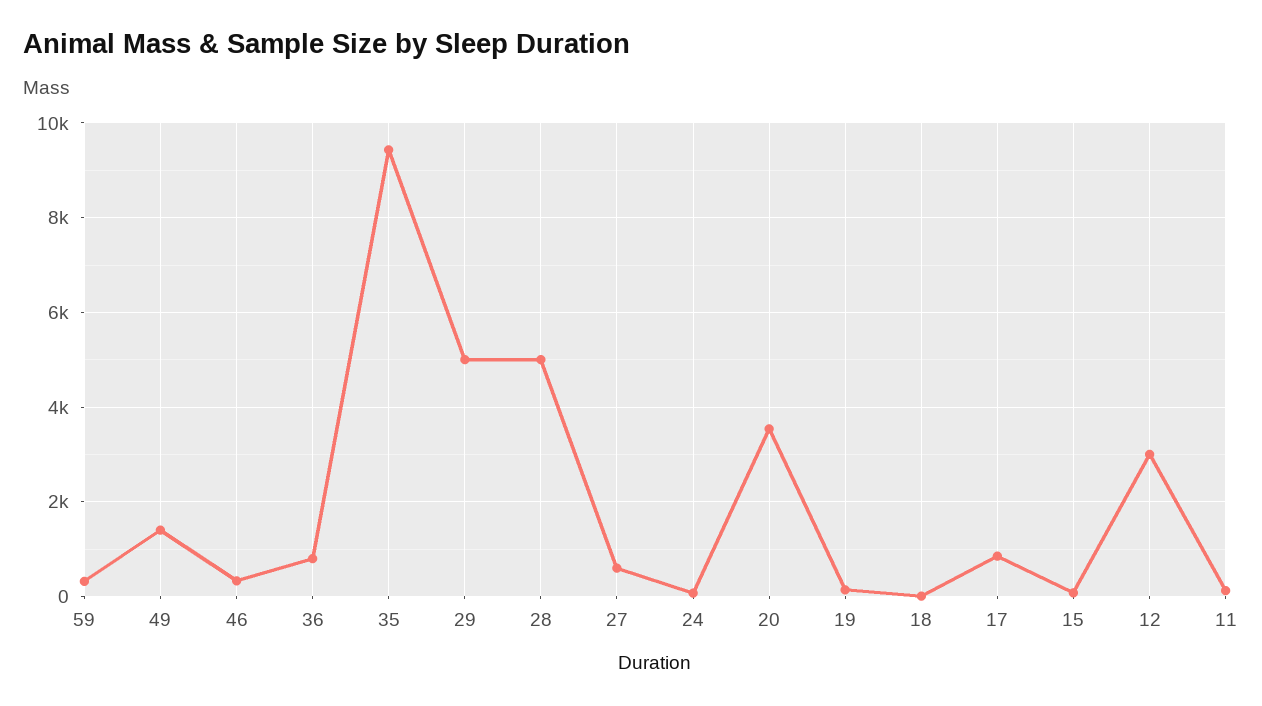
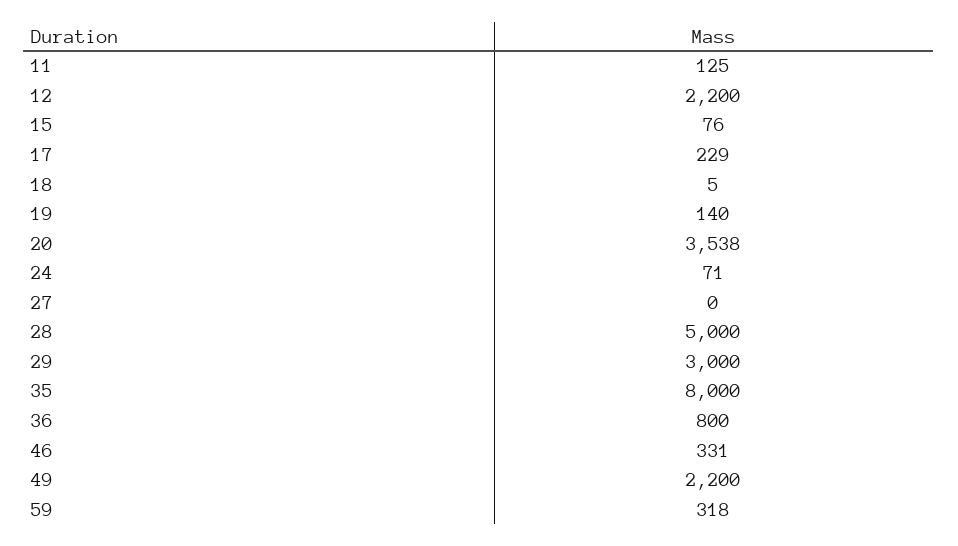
  {
    "59": 318,
-   "49": 1400,
+   "49": 2200,
    "46": 331,
    "36": 800,
-   "35": 9400,
+   "35": 8000,
-   "29": 5000,
+   "29": 3000,
    "28": 5000,
-   "27": 600,
+   "27": 0,
    "24": 71,
    "20": 3538,
    "19": 140,
    "18": 5,
-   "17": 800,
+   "17": 229,
    "15": 76,
-   "12": 3000,
+   "12": 2200,
    "11": 125
  }

